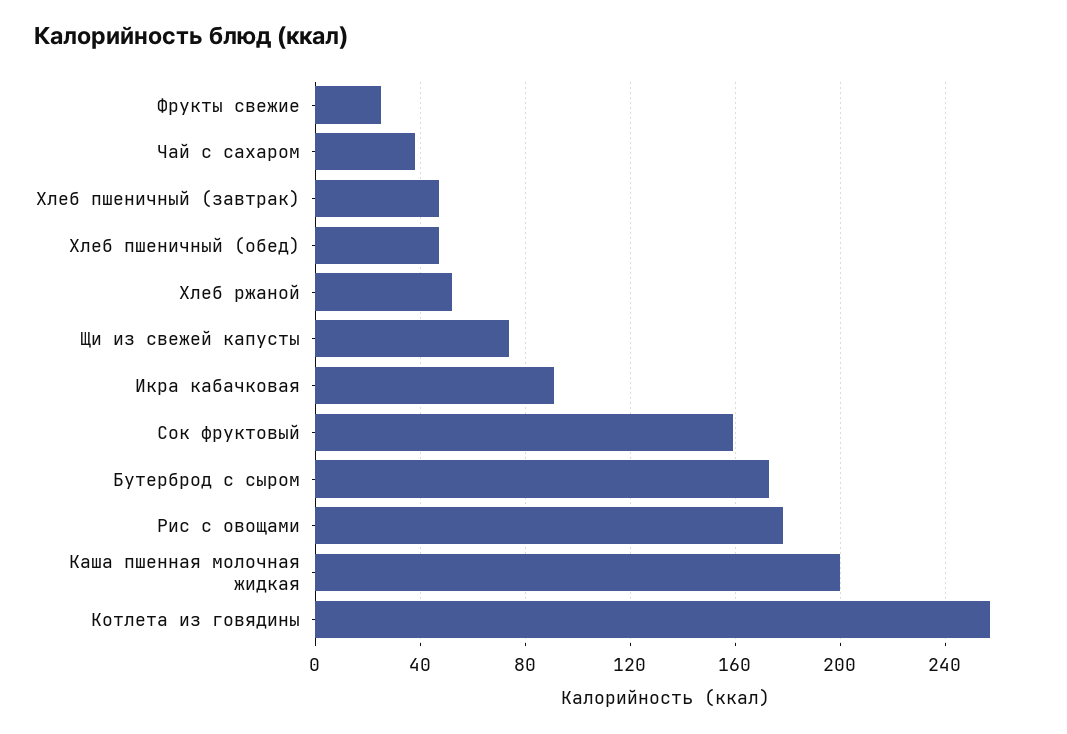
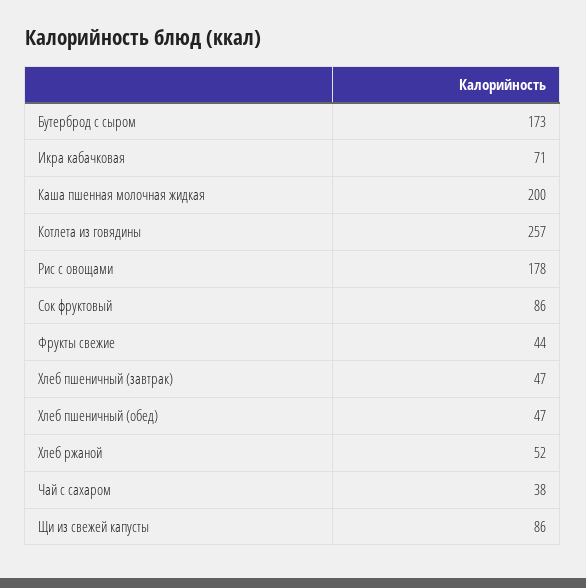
  {
-   "Фрукты свежие": 25,
+   "Фрукты свежие": 44,
    "Чай с сахаром": 38,
    "Хлеб пшеничный (завтрак)": 47,
    "Хлеб пшеничный (обед)": 47,
    "Хлеб ржаной": 52,
-   "Щи из свежей капусты": 75,
+   "Щи из свежей капусты": 86,
-   "Икра кабачковая": 90,
+   "Икра кабачковая": 71,
-   "Сок фруктовый": 160,
+   "Сок фруктовый": 86,
    "Бутерброд с сыром": 173,
    "Рис с овощами": 178,
    "Каша пшенная молочная жидкая": 200,
    "Котлета из говядины": 257
  }

